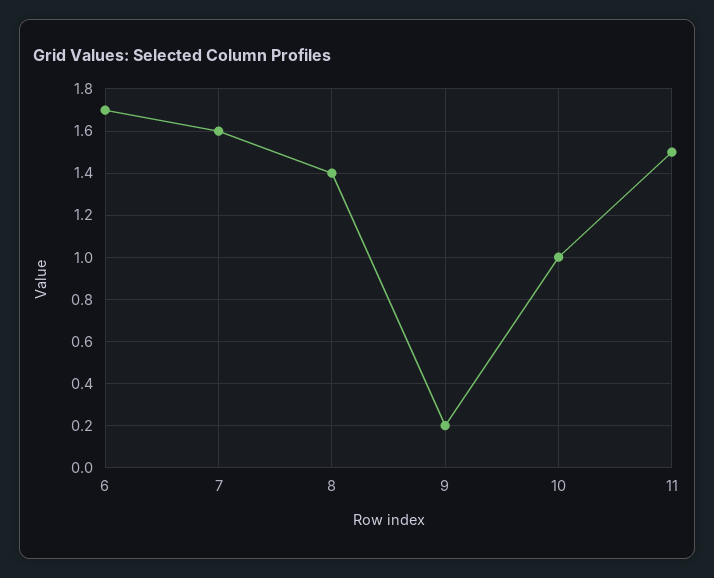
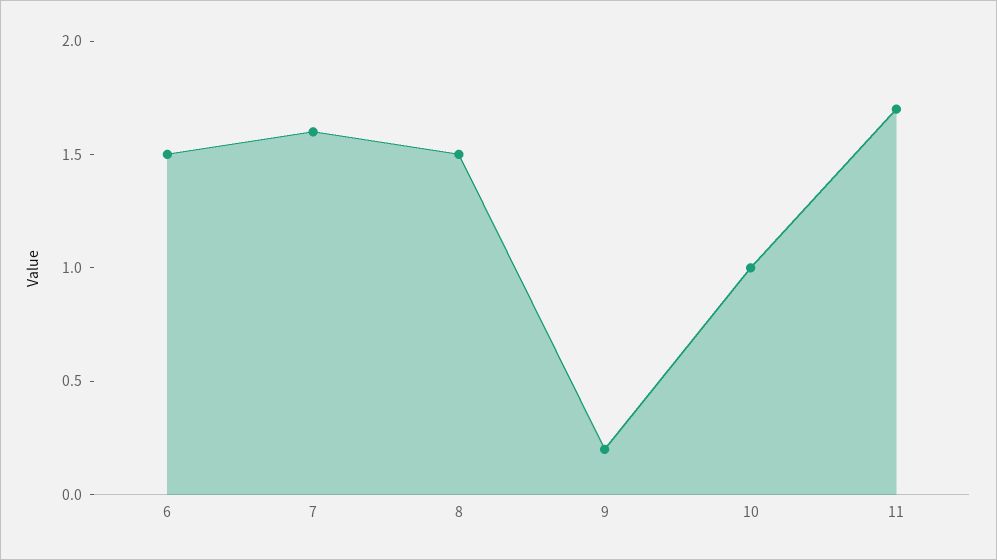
  {
-   "6": 1.7,
+   "6": 1.5,
    "7": 1.6,
-   "8": 1.4,
+   "8": 1.5,
    "9": 0.2,
    "10": 1,
-   "11": 1.5
+   "11": 1.7
  }

